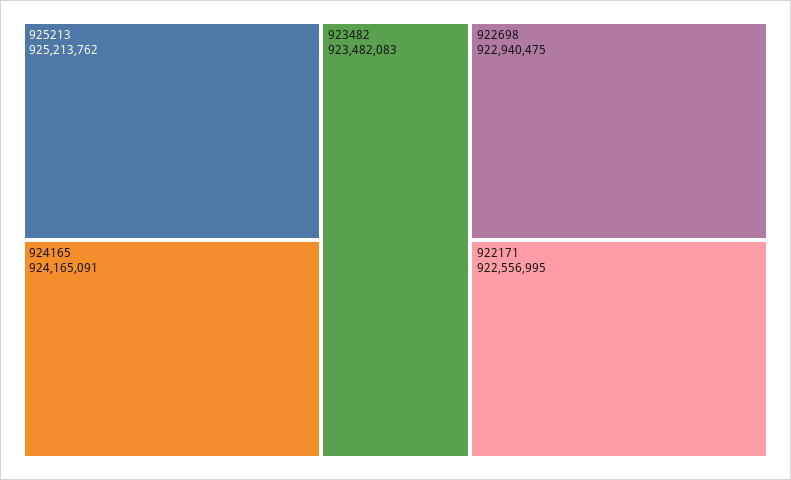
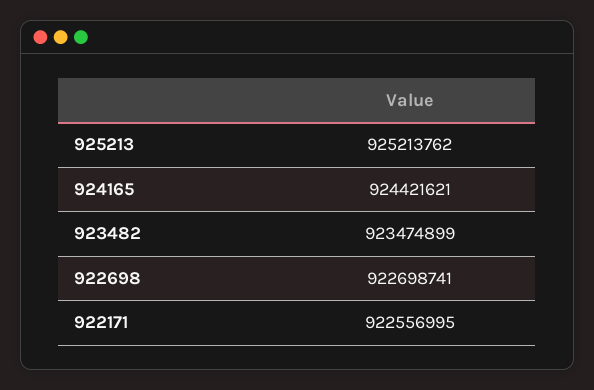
  {
    "925213": 925213762,
-   "924165": 924165091,
+   "924165": 924421621,
-   "923482": 923482083,
+   "923482": 923474899,
-   "922698": 922940475,
+   "922698": 922698741,
    "922171": 922556995
  }

